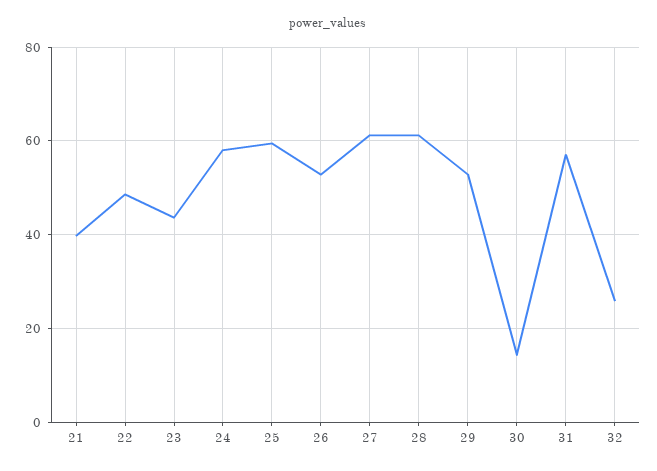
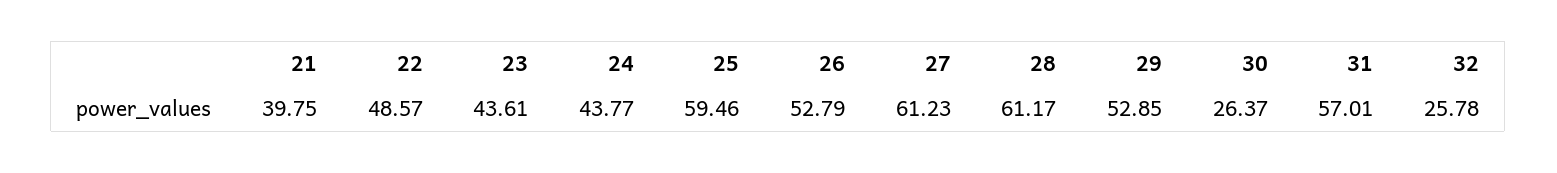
  {
    "21": 39.75,
    "22": 48.57,
    "23": 43.61,
-   "24": 58,
+   "24": 43.77,
    "25": 59.46,
    "26": 52.79,
    "27": 61.23,
    "28": 61.17,
    "29": 52.85,
-   "30": 14,
+   "30": 26.37,
    "31": 57.01,
    "32": 25.78
  }

